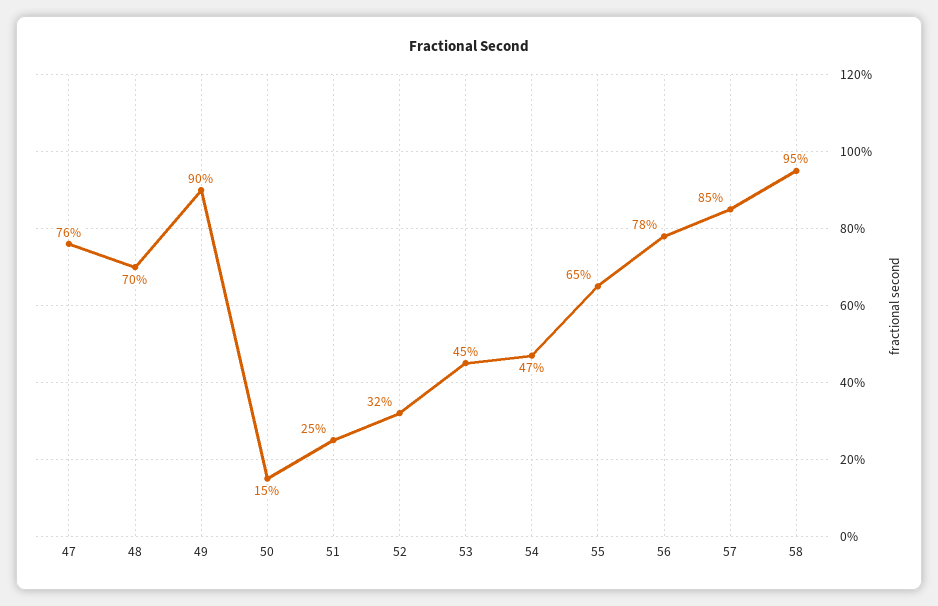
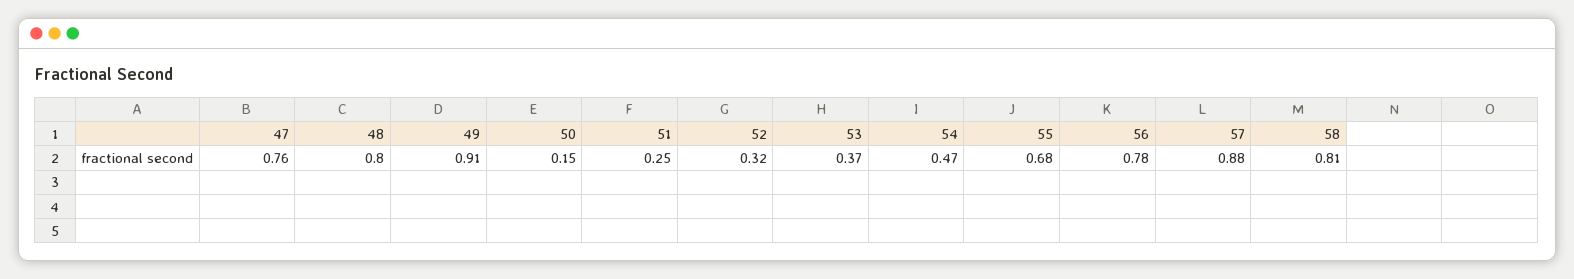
  {
    "47": 0.76,
-   "48": 0.7,
+   "48": 0.8,
-   "49": 0.9,
+   "49": 0.91,
    "50": 0.15,
    "51": 0.25,
    "52": 0.32,
-   "53": 0.45,
+   "53": 0.37,
    "54": 0.47,
-   "55": 0.65,
+   "55": 0.68,
    "56": 0.78,
-   "57": 0.85,
+   "57": 0.88,
-   "58": 0.95
+   "58": 0.81
  }

